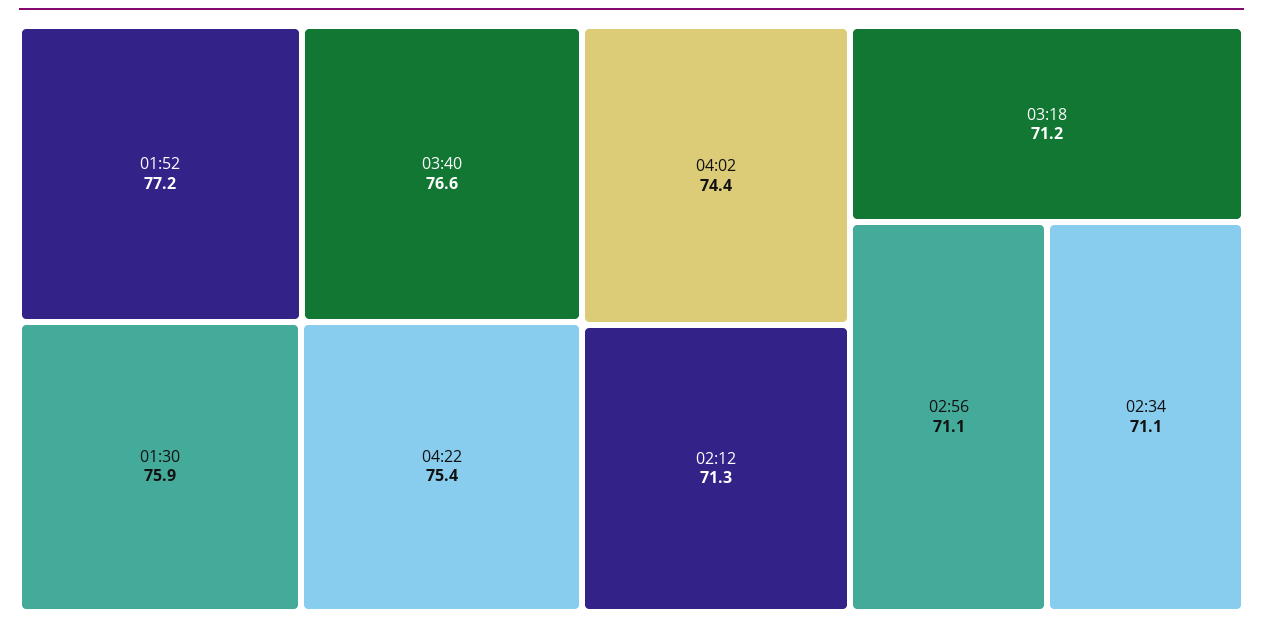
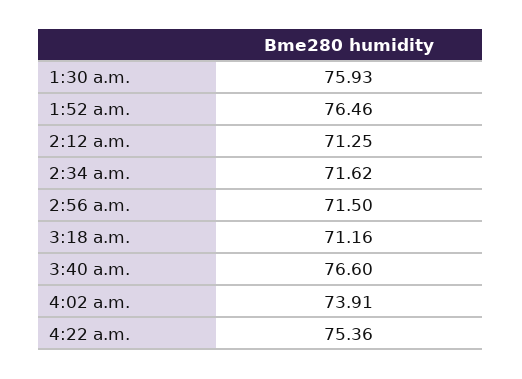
  {
-   "01:52": 77.2,
+   "01:52": 76.46,
    "03:40": 76.6,
    "01:30": 75.93,
    "04:22": 75.36,
-   "04:02": 74.4,
+   "04:02": 73.91,
    "02:12": 71.25,
    "03:18": 71.16,
-   "02:56": 71.1,
+   "02:56": 71.5,
-   "02:34": 71.1
+   "02:34": 71.62
  }

